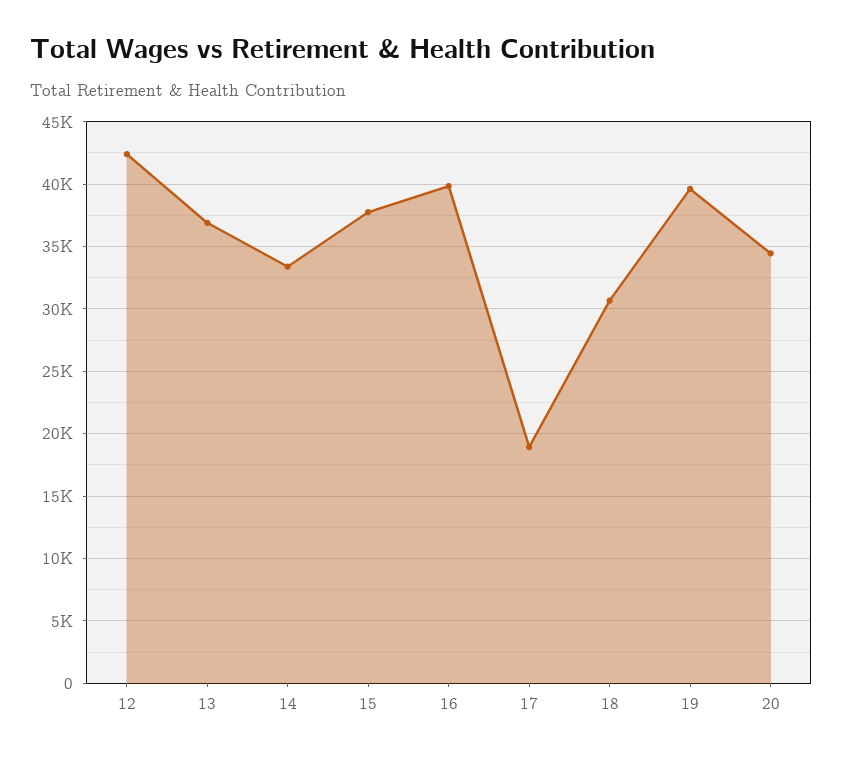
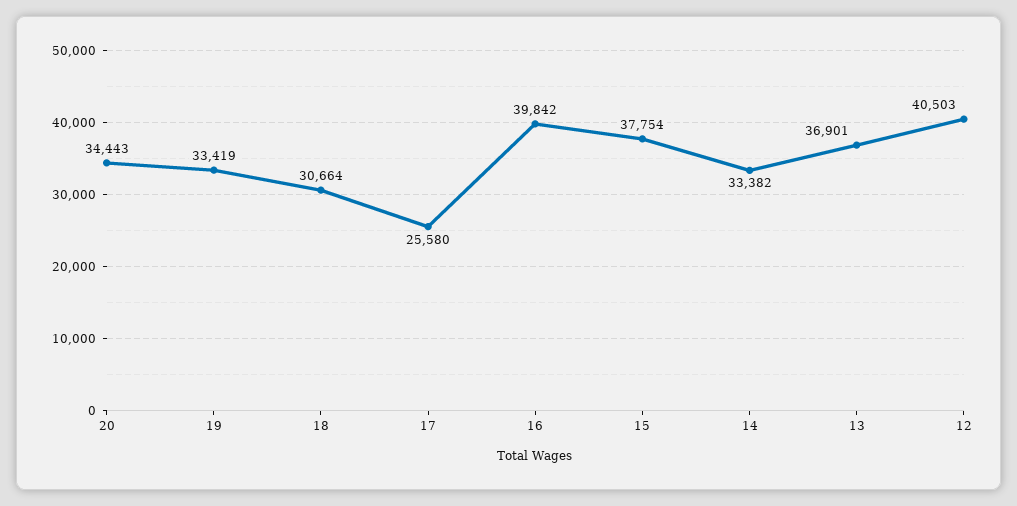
  {
-   "12": 42500,
+   "12": 40503,
    "13": 36901,
    "14": 33382,
    "15": 37754,
    "16": 39842,
-   "17": 19000,
+   "17": 25580,
    "18": 30664,
-   "19": 39500,
+   "19": 33419,
    "20": 34443
  }

